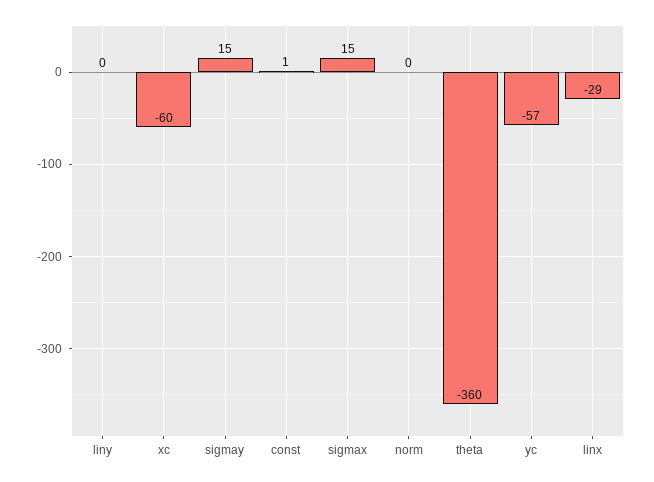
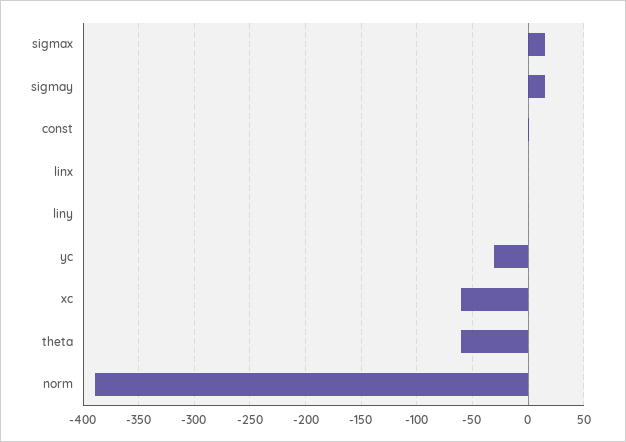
  {
    "liny": 0,
    "xc": -60,
    "sigmay": 15,
    "const": 1,
    "sigmax": 15,
-   "norm": 0,
+   "norm": -390,
-   "theta": -360,
+   "theta": -60,
-   "yc": -57,
+   "yc": -30,
-   "linx": -29
+   "linx": 0
  }

